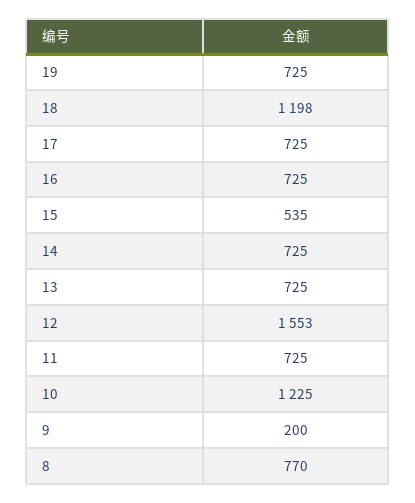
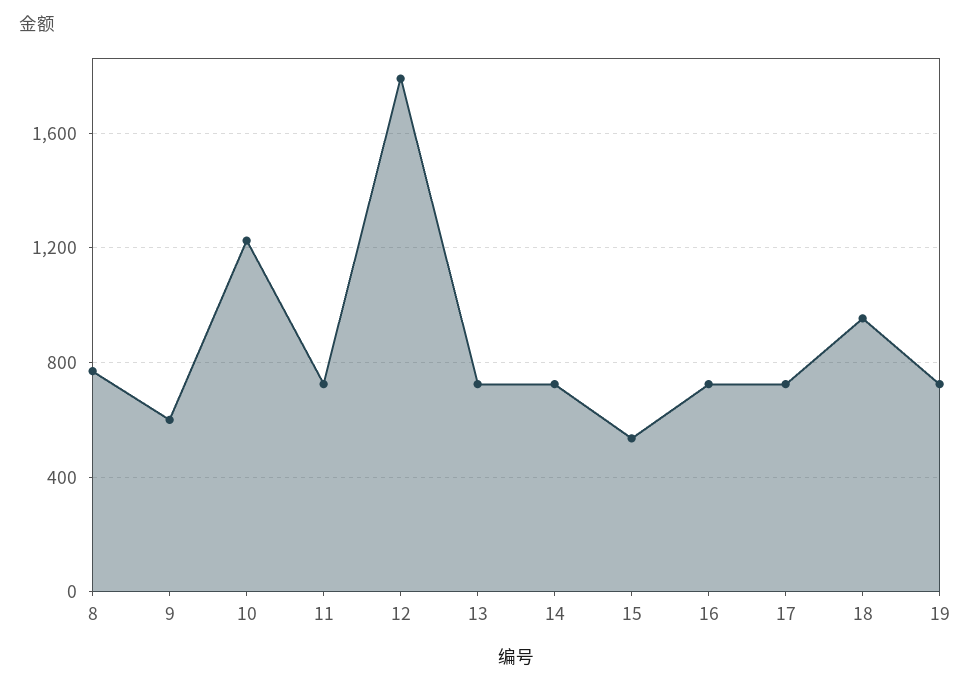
  {
    "19": 725,
-   "18": 1198,
+   "18": 950,
    "17": 725,
    "16": 725,
    "15": 535,
    "14": 725,
    "13": 725,
-   "12": 1553,
+   "12": 1800,
    "11": 725,
    "10": 1225,
-   "9": 200,
+   "9": 600,
    "8": 770
  }

